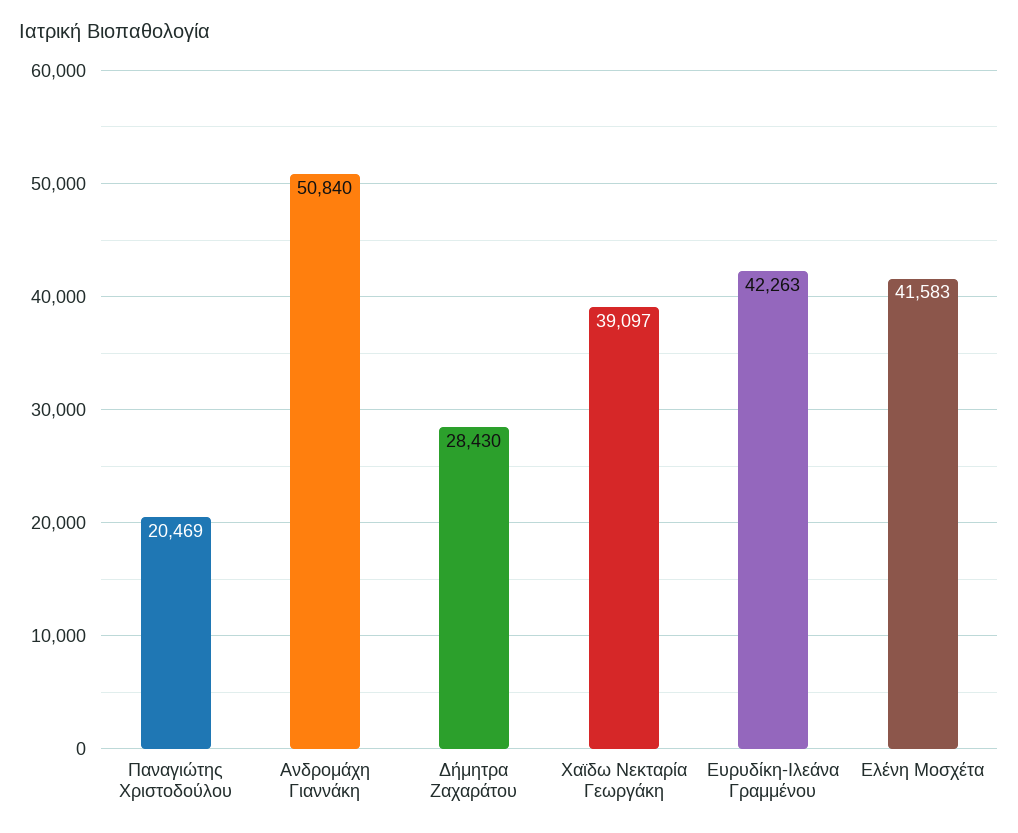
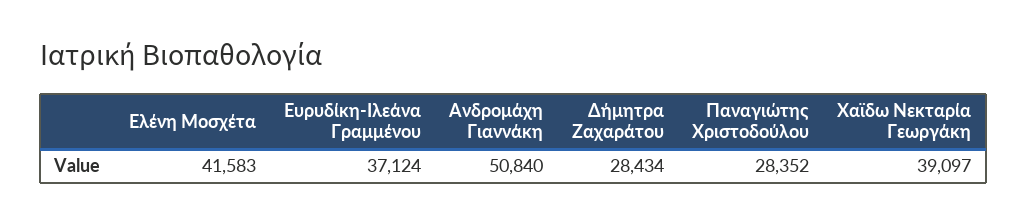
  {
-   "Παναγιώτης Χριστοδούλου": 20469,
+   "Παναγιώτης Χριστοδούλου": 28352,
    "Ανδρομάχη Γιαννάκη": 50840,
-   "Δήμητρα Ζαχαράτου": 28430,
+   "Δήμητρα Ζαχαράτου": 28434,
    "Χαϊδω Νεκταρία Γεωργάκη": 39097,
-   "Ευρυδίκη-Ιλεάνα Γραμμένου": 42263,
+   "Ευρυδίκη-Ιλεάνα Γραμμένου": 37124,
    "Ελένη Μοσχέτα": 41583
  }

